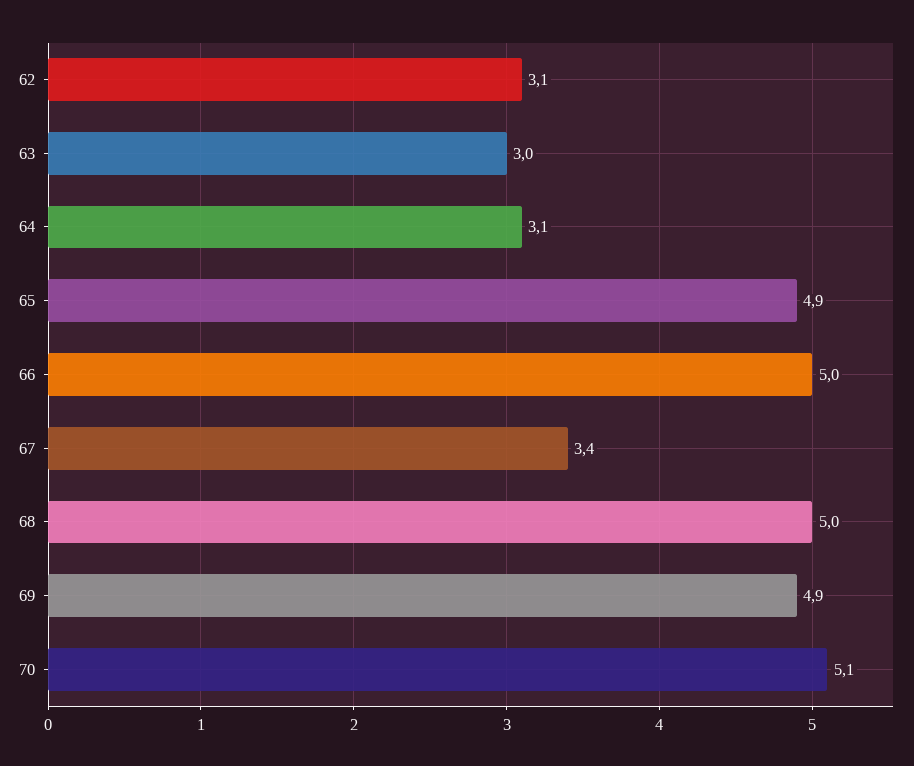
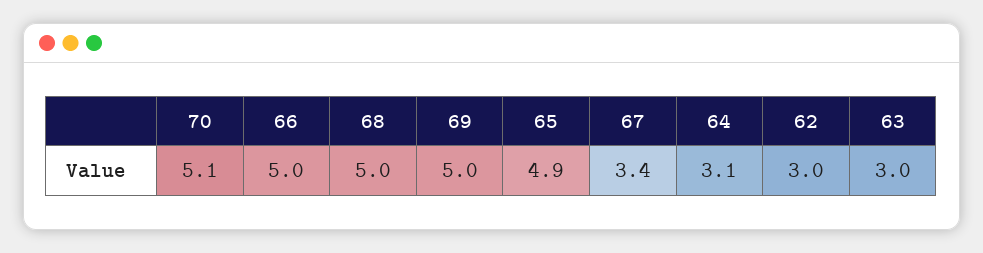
  {
-   "62": 3.1,
+   "62": 3,
    "63": 3,
    "64": 3.1,
    "65": 4.9,
    "66": 5,
    "67": 3.4,
    "68": 5,
-   "69": 4.9,
+   "69": 5,
    "70": 5.1
  }

